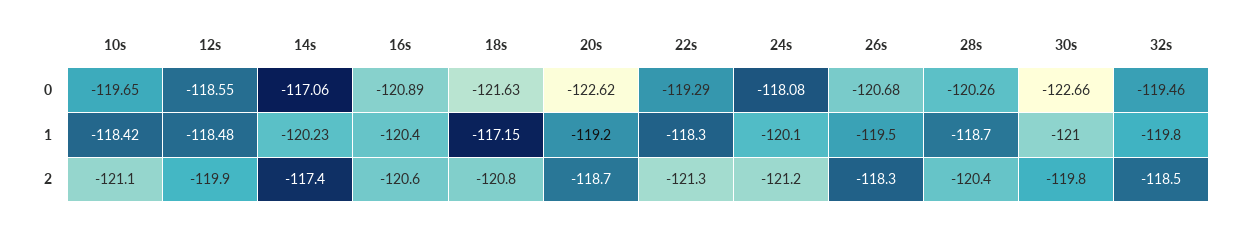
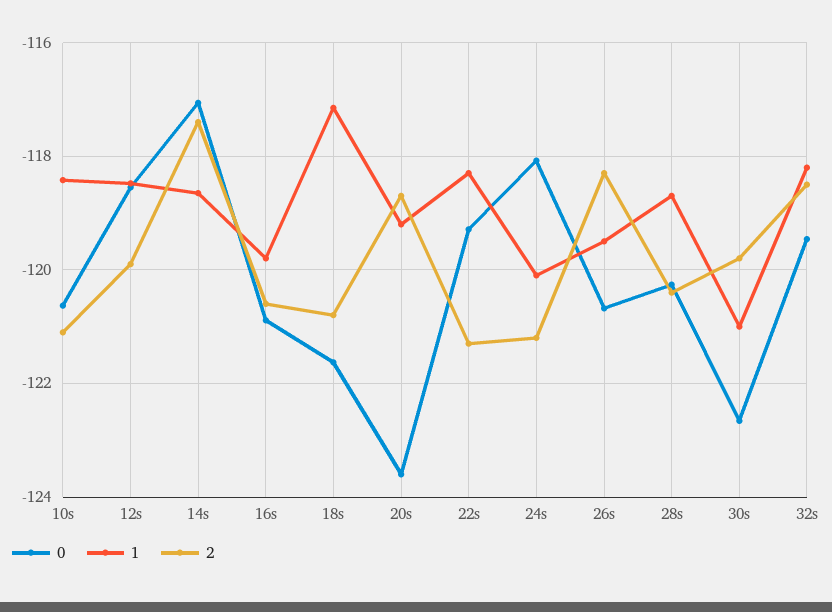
  {
    "0": {
-     "10s": -119.65,
+     "10s": -120.6,
      "12s": -118.55,
      "14s": -117.06,
      "16s": -120.89,
      "18s": -121.63,
-     "20s": -122.62,
+     "20s": -123.6,
      "22s": -119.29,
      "24s": -118.08,
      "26s": -120.68,
      "28s": -120.26,
      "30s": -122.66,
      "32s": -119.46
    },
    "1": {
      "10s": -118.42,
      "12s": -118.48,
-     "14s": -120.23,
+     "14s": -118.6,
-     "16s": -120.4,
+     "16s": -119.8,
      "18s": -117.15,
      "20s": -119.2,
      "22s": -118.3,
      "24s": -120.1,
      "26s": -119.5,
      "28s": -118.7,
      "30s": -121,
-     "32s": -119.8
+     "32s": -118.2
    },
    "2": {
      "10s": -121.1,
      "12s": -119.9,
      "14s": -117.4,
      "16s": -120.6,
      "18s": -120.8,
      "20s": -118.7,
      "22s": -121.3,
      "24s": -121.2,
      "26s": -118.3,
      "28s": -120.4,
      "30s": -119.8,
      "32s": -118.5
    }
  }

